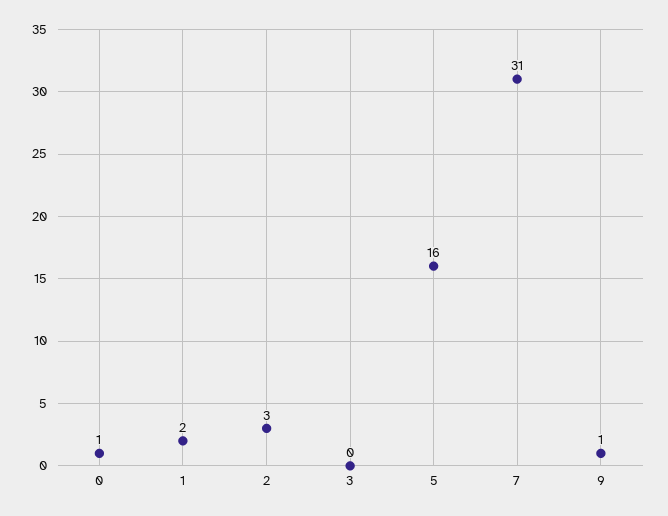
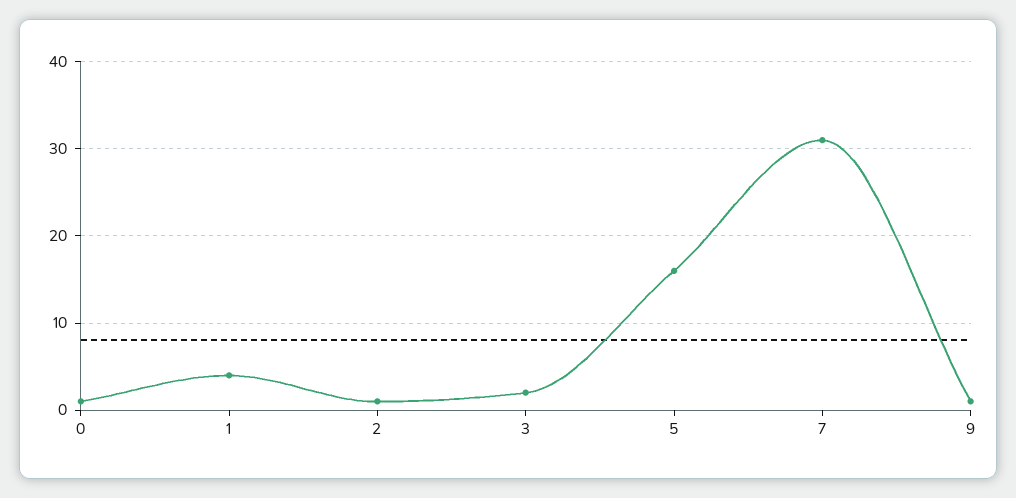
  {
    "0": 1,
-   "1": 2,
+   "1": 4,
-   "2": 3,
+   "2": 1,
-   "3": 0,
+   "3": 2,
    "5": 16,
    "7": 31,
    "9": 1
  }

